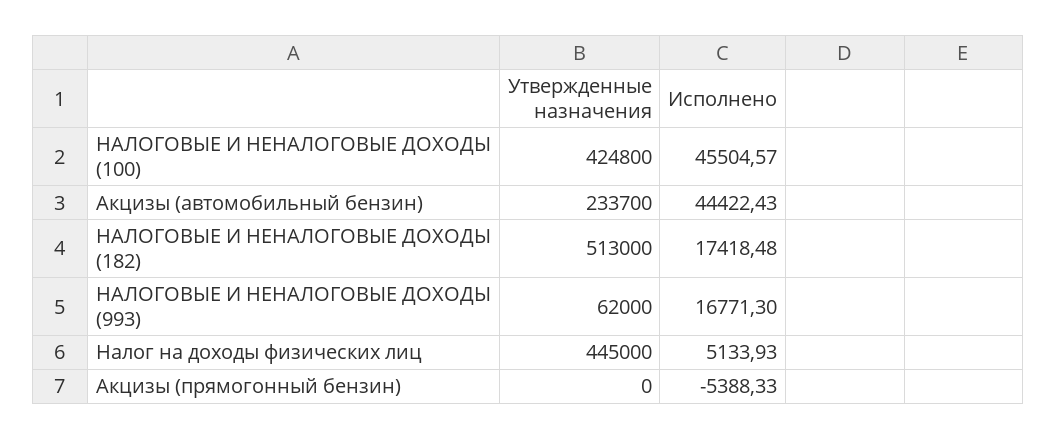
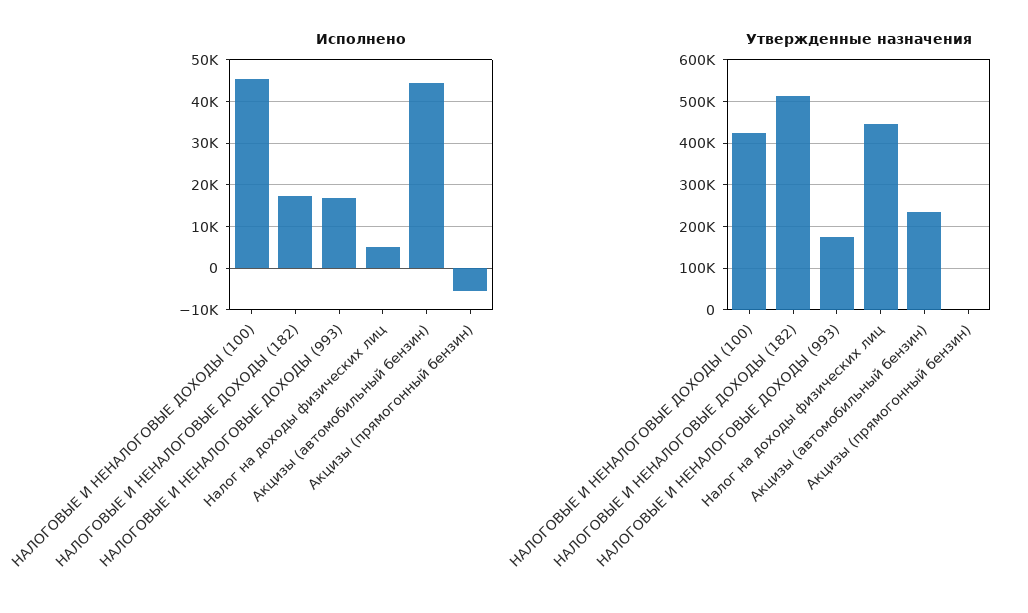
  {
    "Утвержденные назначения": {
      "НАЛОГОВЫЕ И НЕНАЛОГОВЫЕ ДОХОДЫ (100)": 424800,
      "Акцизы (автомобильный бензин)": 233700,
      "НАЛОГОВЫЕ И НЕНАЛОГОВЫЕ ДОХОДЫ (182)": 513000,
-     "НАЛОГОВЫЕ И НЕНАЛОГОВЫЕ ДОХОДЫ (993)": 62000,
+     "НАЛОГОВЫЕ И НЕНАЛОГОВЫЕ ДОХОДЫ (993)": 180000,
      "Налог на доходы физических лиц": 445000,
      "Акцизы (прямогонный бензин)": 0
    },
    "Исполнено": {
      "НАЛОГОВЫЕ И НЕНАЛОГОВЫЕ ДОХОДЫ (100)": 45504.57,
      "Акцизы (автомобильный бензин)": 44422.43,
      "НАЛОГОВЫЕ И НЕНАЛОГОВЫЕ ДОХОДЫ (182)": 17418.48,
      "НАЛОГОВЫЕ И НЕНАЛОГОВЫЕ ДОХОДЫ (993)": 16771.3,
      "Налог на доходы физических лиц": 5133.93,
      "Акцизы (прямогонный бензин)": -5388.33
    }
  }

